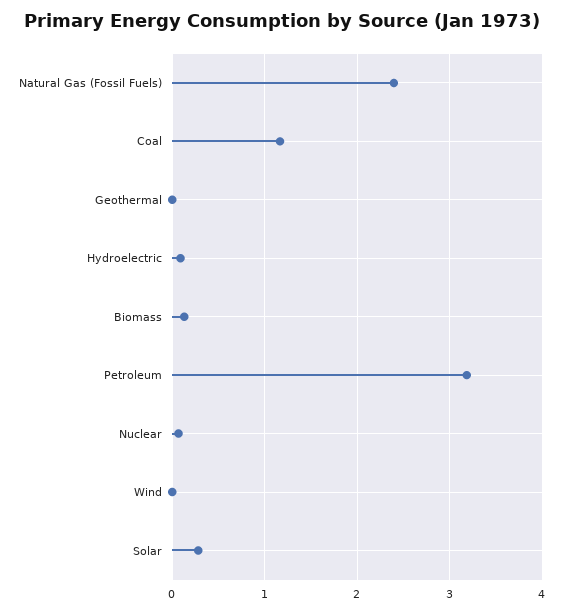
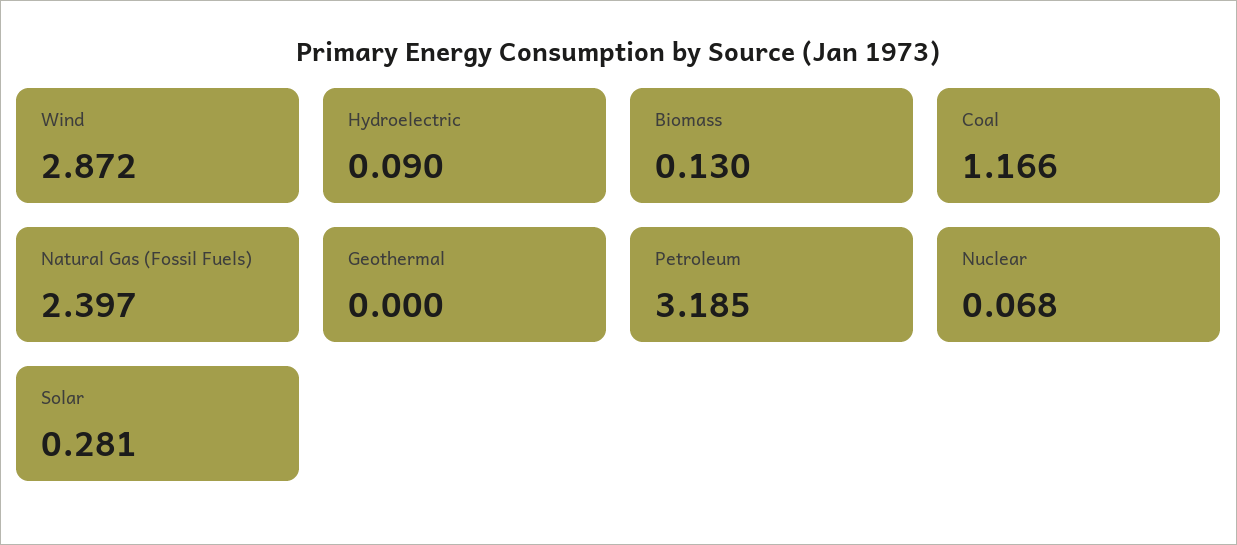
  {
    "Natural Gas (Fossil Fuels)": 2.397,
    "Coal": 1.166,
    "Geothermal": 0,
    "Hydroelectric": 0.09,
    "Biomass": 0.13,
    "Petroleum": 3.185,
    "Nuclear": 0.068,
-   "Wind": 0,
+   "Wind": 2.872,
    "Solar": 0.281
  }

